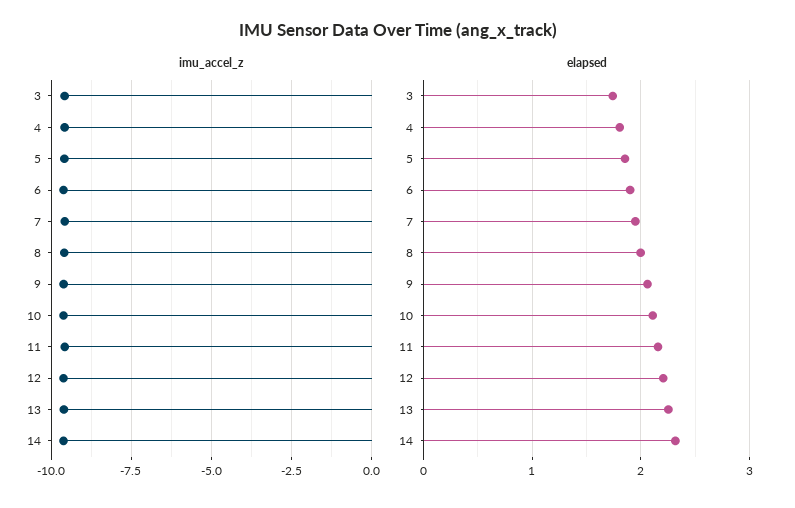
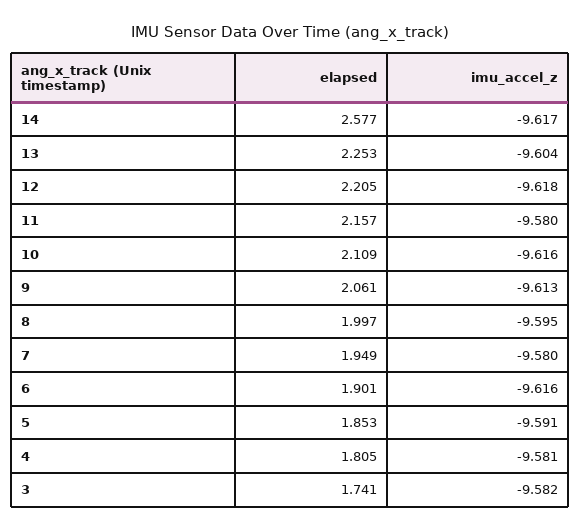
  {
    "imu_accel_z": {
      "3": -9.582,
      "4": -9.581,
      "5": -9.591,
      "6": -9.616,
      "7": -9.58,
      "8": -9.595,
      "9": -9.613,
      "10": -9.616,
      "11": -9.58,
      "12": -9.618,
      "13": -9.604,
      "14": -9.617
    },
    "elapsed": {
      "3": 1.741,
      "4": 1.805,
      "5": 1.853,
      "6": 1.901,
      "7": 1.949,
      "8": 1.997,
      "9": 2.061,
      "10": 2.109,
      "11": 2.157,
      "12": 2.205,
      "13": 2.253,
-     "14": 2.3
+     "14": 2.577
    }
  }

